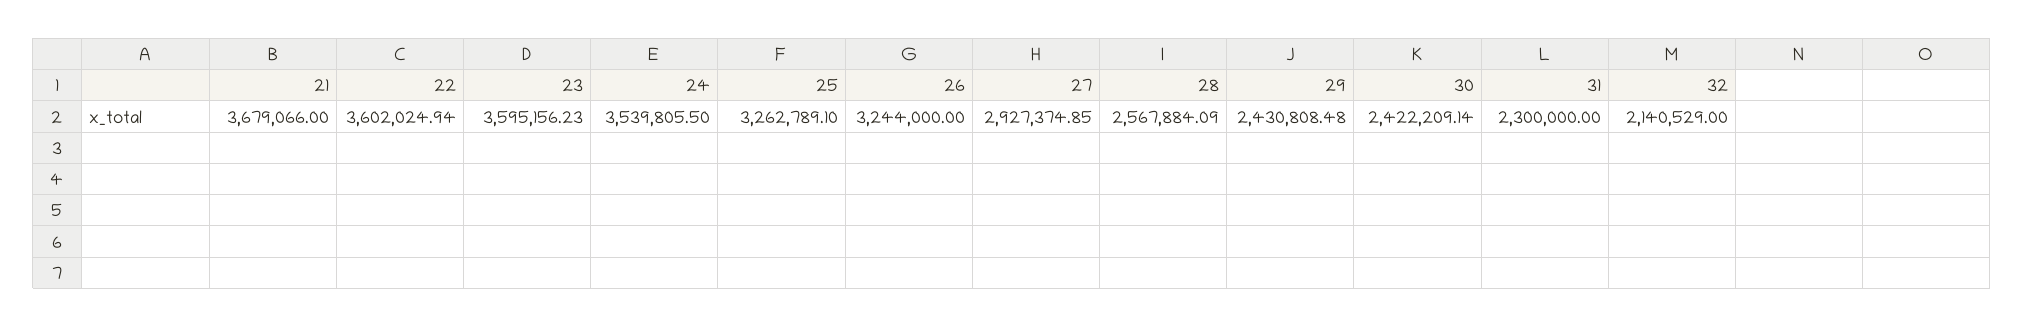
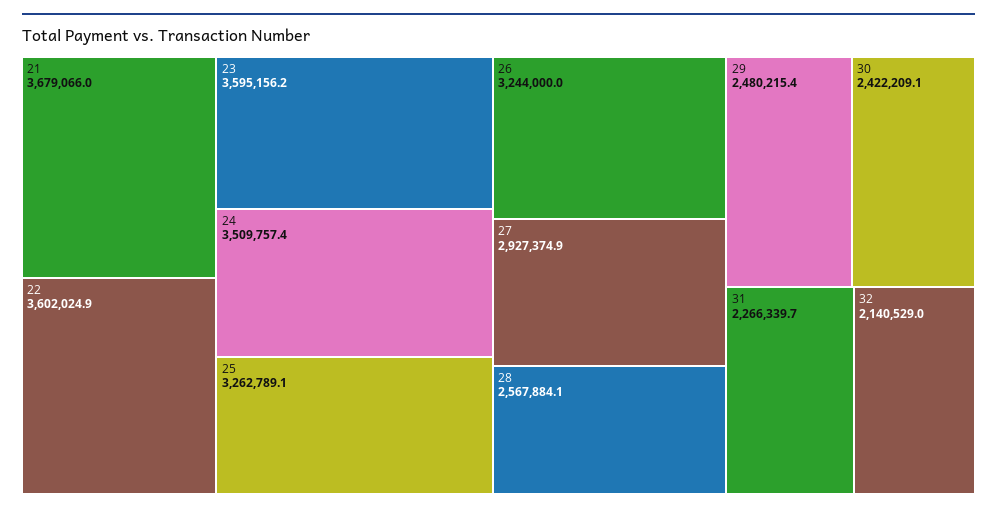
  {
    "21": 3679066,
    "22": 3602024.94,
    "23": 3595156.23,
-   "24": 3539805.5,
+   "24": 3509757.4,
    "25": 3262789.1,
    "26": 3244000,
    "27": 2927374.85,
    "28": 2567884.09,
-   "29": 2430808.48,
+   "29": 2480215.4,
    "30": 2422209.14,
-   "31": 2300000,
+   "31": 2266339.7,
    "32": 2140529
  }

